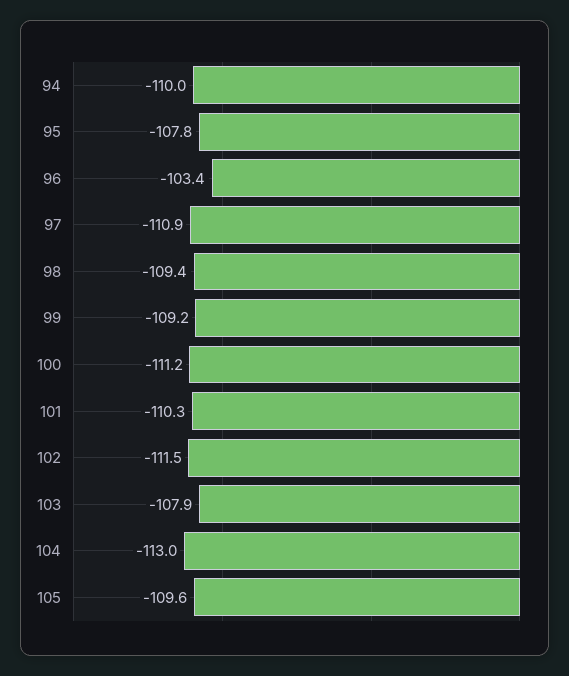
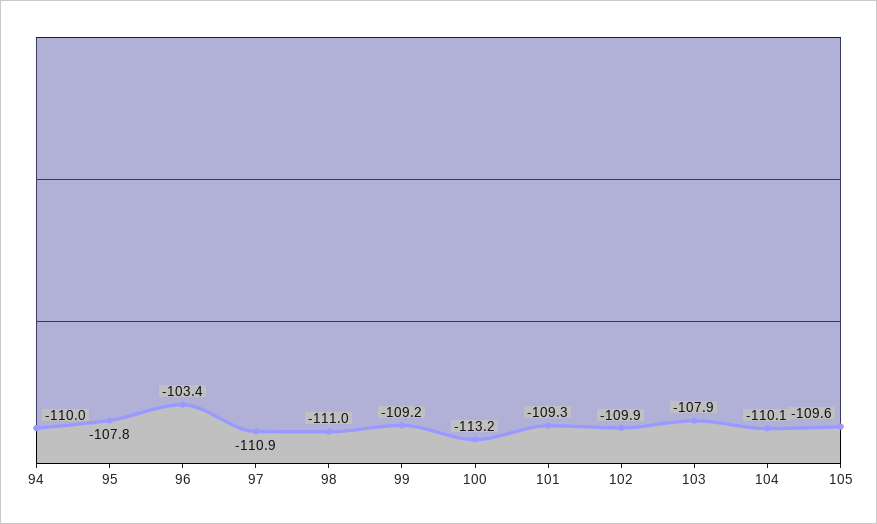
  {
    "94": -110,
    "95": -107.8,
    "96": -103.4,
    "97": -110.9,
-   "98": -109.4,
+   "98": -111,
    "99": -109.2,
-   "100": -111.2,
+   "100": -113.2,
-   "101": -110.3,
+   "101": -109.3,
-   "102": -111.5,
+   "102": -109.9,
    "103": -107.9,
-   "104": -113,
+   "104": -110.1,
    "105": -109.6
  }

